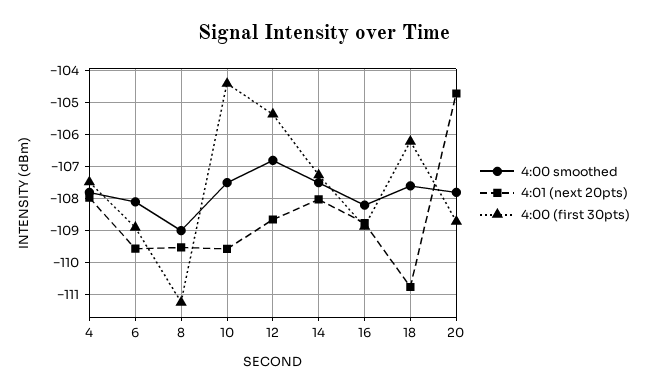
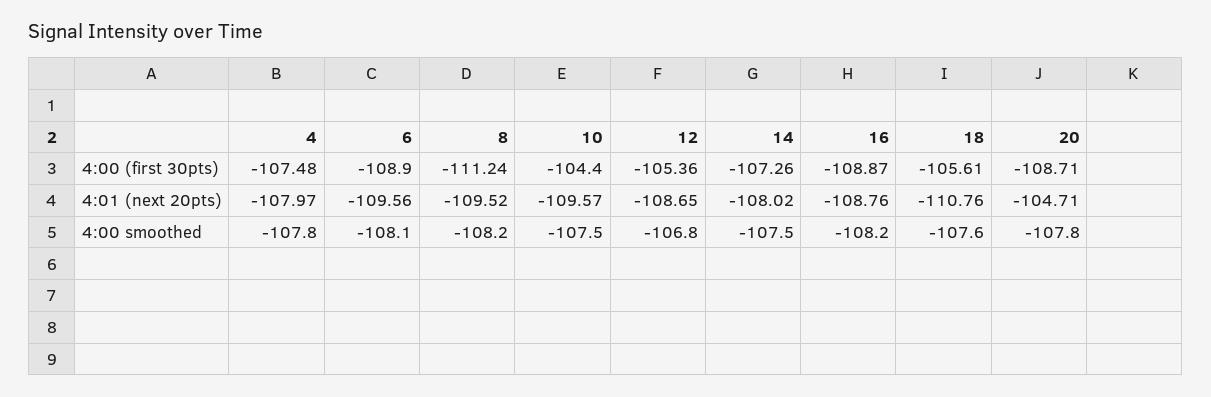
  {
    "4:00 smoothed": {
      "4": -107.8,
      "6": -108.1,
-     "8": -109,
+     "8": -108.2,
      "10": -107.5,
      "12": -106.8,
      "14": -107.5,
      "16": -108.2,
      "18": -107.6,
      "20": -107.8
    },
    "4:01 (next 20pts)": {
      "4": -107.97,
      "6": -109.56,
      "8": -109.52,
      "10": -109.57,
      "12": -108.65,
      "14": -108.02,
      "16": -108.76,
      "18": -110.76,
      "20": -104.71
    },
    "4:00 (first 30pts)": {
      "4": -107.48,
      "6": -108.9,
      "8": -111.24,
      "10": -104.4,
      "12": -105.36,
      "14": -107.26,
      "16": -108.87,
-     "18": -106.2,
+     "18": -105.61,
      "20": -108.71
    }
  }

